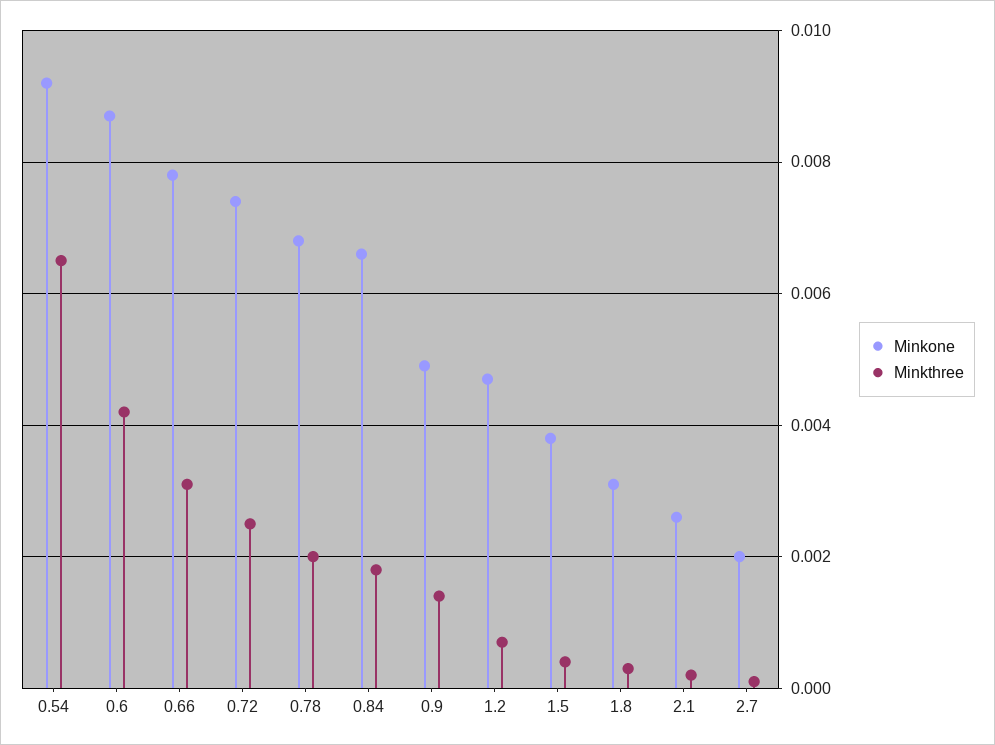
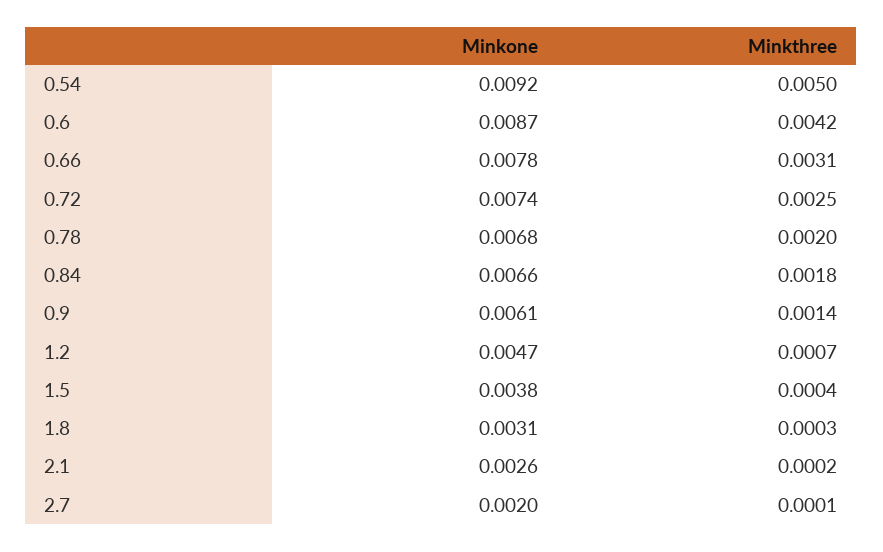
  {
    "Minkone": {
      "0.54": 0.0092,
      "0.6": 0.0087,
      "0.66": 0.0078,
      "0.72": 0.0074,
      "0.78": 0.0068,
      "0.84": 0.0066,
-     "0.9": 0.005,
+     "0.9": 0.0061,
      "1.2": 0.0047,
      "1.5": 0.0038,
      "1.8": 0.0031,
      "2.1": 0.0026,
      "2.7": 0.002
    },
    "Minkthree": {
-     "0.54": 0.0065,
+     "0.54": 0.005,
      "0.6": 0.0042,
      "0.66": 0.0031,
      "0.72": 0.0025,
      "0.78": 0.002,
      "0.84": 0.0018,
      "0.9": 0.0014,
      "1.2": 0.0007,
      "1.5": 0.0004,
      "1.8": 0.0003,
      "2.1": 0.0002,
      "2.7": 0.0001
    }
  }

